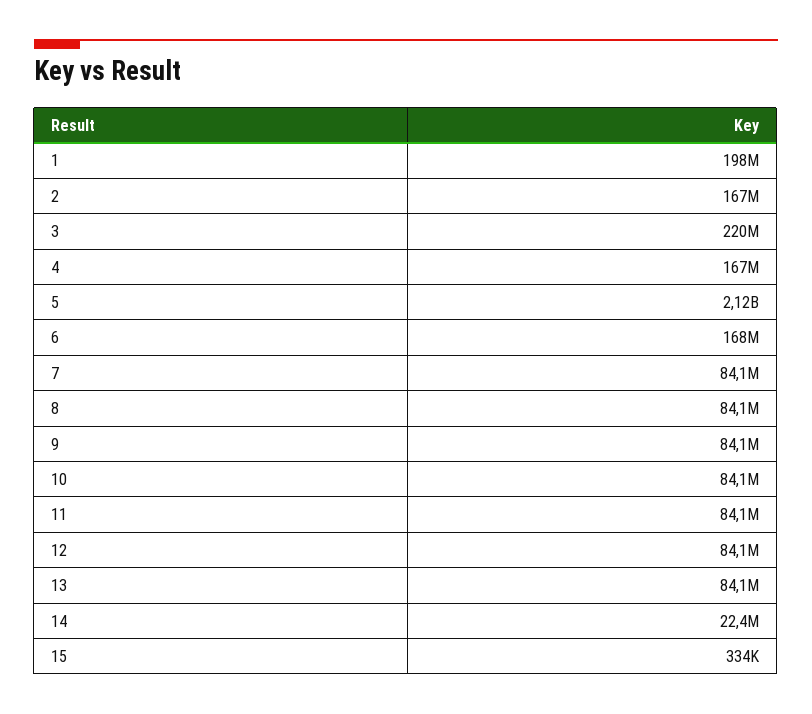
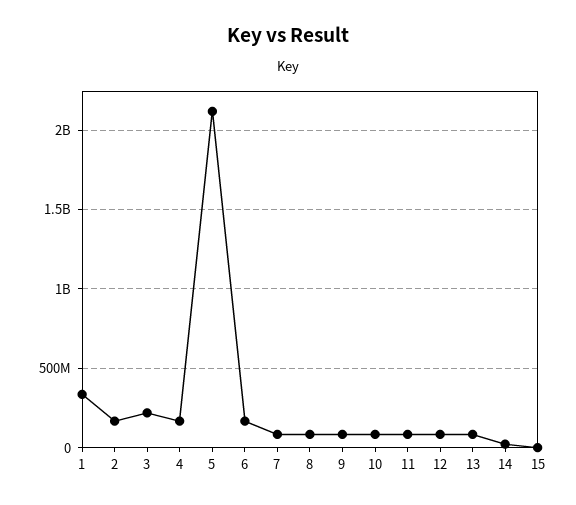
  {
-   "1": 198000000,
+   "1": 350000000,
    "2": 167000000,
    "3": 220000000,
    "4": 167000000,
    "5": 2120000000,
    "6": 168000000,
    "7": 84100000,
    "8": 84100000,
    "9": 84100000,
    "10": 84100000,
    "11": 84100000,
    "12": 84100000,
    "13": 84100000,
    "14": 22400000,
    "15": 334000
  }

